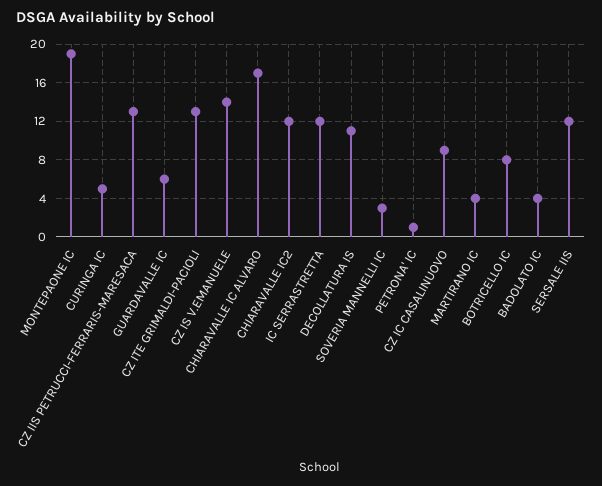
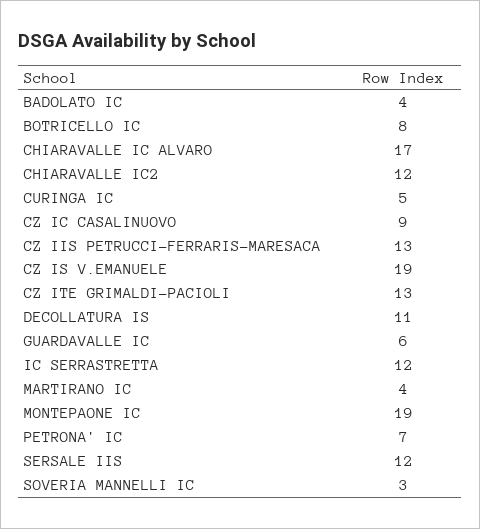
  {
    "MONTEPAONE IC": 19,
    "CURINGA IC": 5,
    "CZ IIS PETRUCCI-FERRARIS-MARESACA": 13,
    "GUARDAVALLE IC": 6,
    "CZ ITE GRIMALDI-PACIOLI": 13,
-   "CZ IS V.EMANUELE": 14,
+   "CZ IS V.EMANUELE": 19,
    "CHIARAVALLE IC ALVARO": 17,
    "CHIARAVALLE IC2": 12,
    "IC SERRASTRETTA": 12,
    "DECOLLATURA IS": 11,
    "SOVERIA MANNELLI IC": 3,
-   "PETRONA' IC": 1,
+   "PETRONA' IC": 7,
    "CZ IC CASALINUOVO": 9,
    "MARTIRANO IC": 4,
    "BOTRICELLO IC": 8,
    "BADOLATO IC": 4,
    "SERSALE IIS": 12
  }

